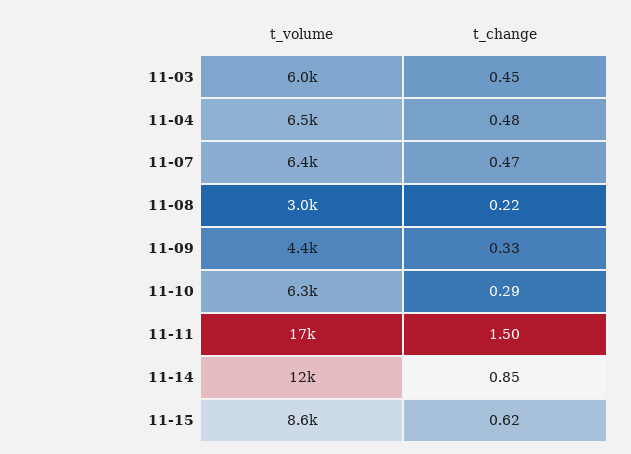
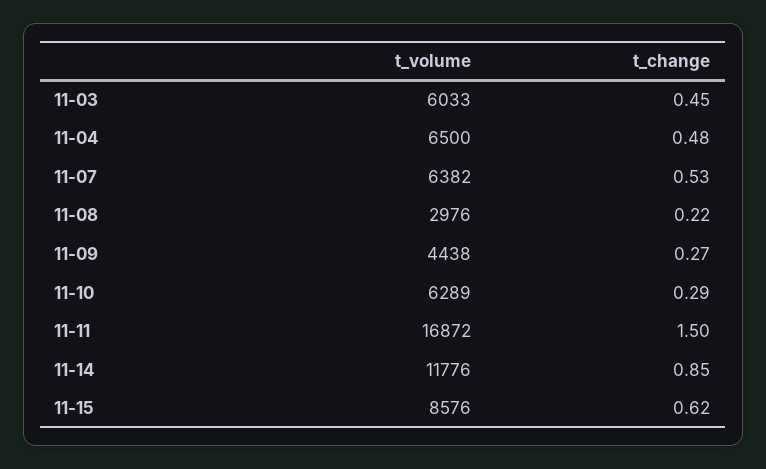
  {
    "t_volume": {
      "11-03": 6033,
      "11-04": 6500,
      "11-07": 6382,
      "11-08": 2976,
      "11-09": 4438,
      "11-10": 6289,
      "11-11": 16872,
      "11-14": 11776,
      "11-15": 8576
    },
    "t_change": {
      "11-03": 0.45,
      "11-04": 0.48,
-     "11-07": 0.47,
+     "11-07": 0.53,
      "11-08": 0.22,
-     "11-09": 0.33,
+     "11-09": 0.27,
      "11-10": 0.29,
      "11-11": 1.5,
      "11-14": 0.85,
      "11-15": 0.62
    }
  }

